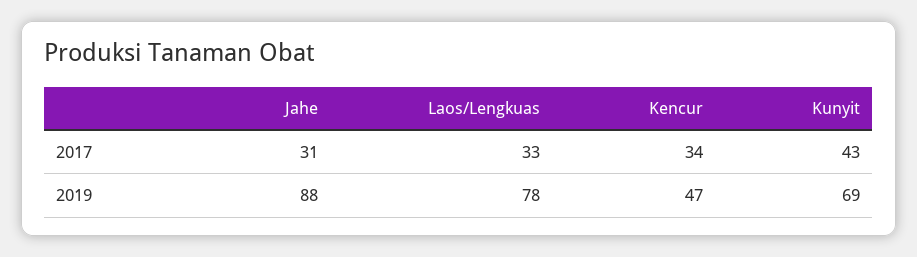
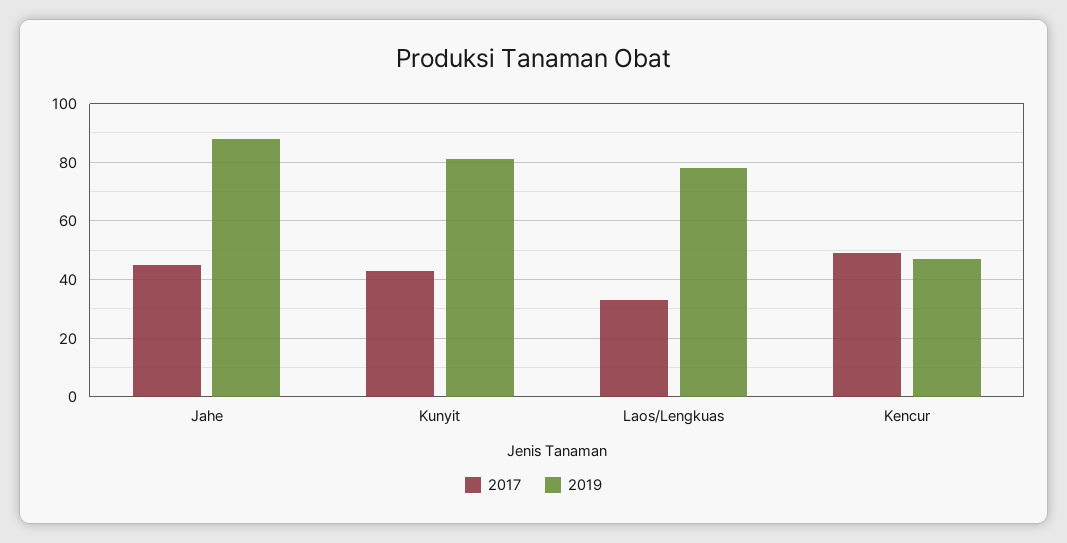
  {
    "2017": {
-     "Jahe": 31,
+     "Jahe": 45,
      "Laos/Lengkuas": 33,
-     "Kencur": 34,
+     "Kencur": 50,
      "Kunyit": 43
    },
    "2019": {
      "Jahe": 88,
      "Laos/Lengkuas": 78,
      "Kencur": 47,
-     "Kunyit": 69
+     "Kunyit": 80
    }
  }

